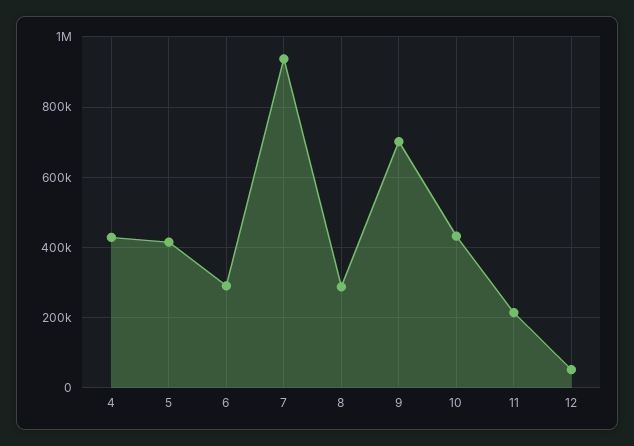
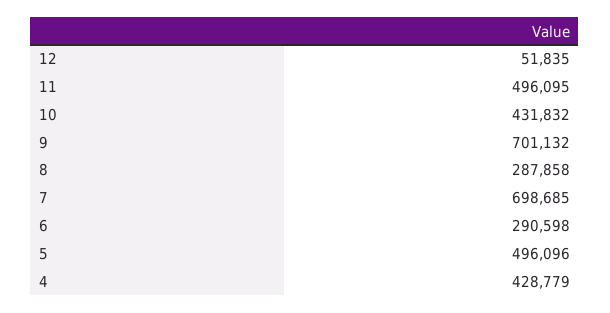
  {
    "4": 428779,
-   "5": 420000,
+   "5": 496096,
    "6": 290598,
-   "7": 940000,
+   "7": 698685,
    "8": 287858,
    "9": 701132,
    "10": 431832,
-   "11": 220000,
+   "11": 496095,
    "12": 51835
  }

